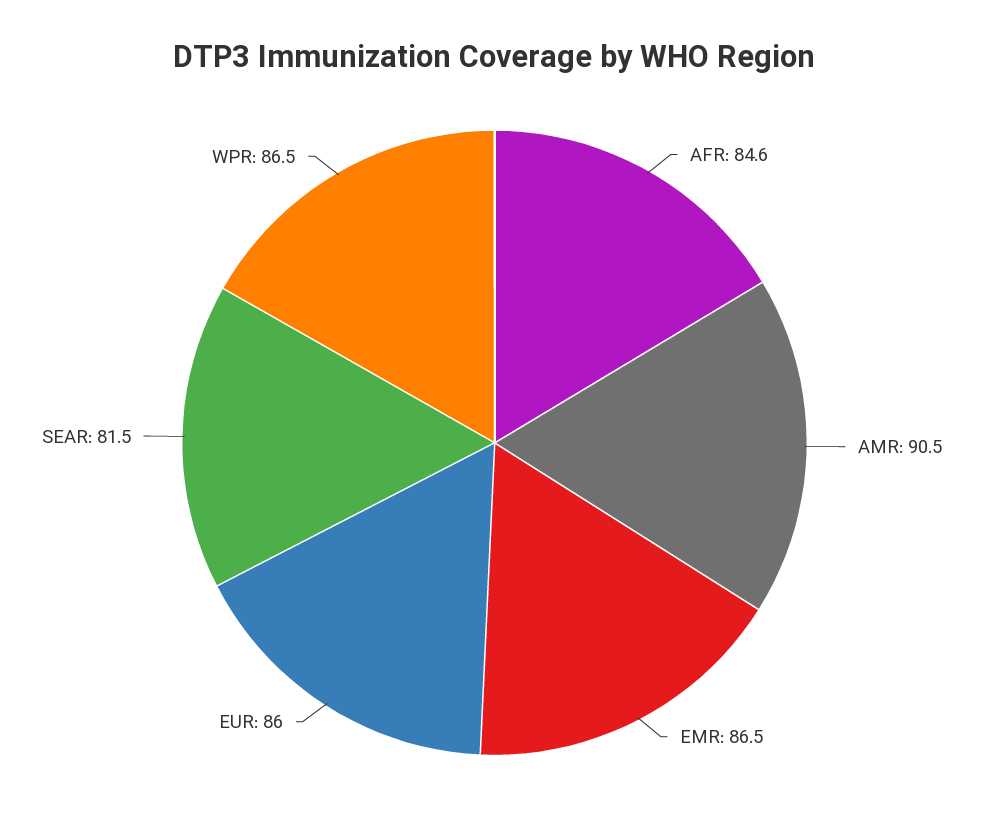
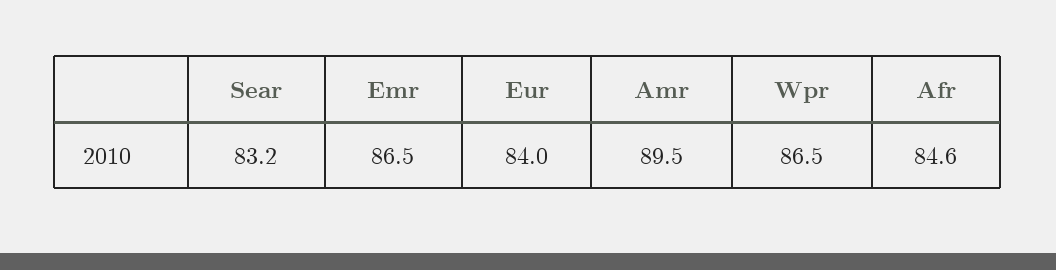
  {
    "AFR": 84.6,
-   "AMR": 90.5,
+   "AMR": 89.5,
    "EMR": 86.5,
-   "EUR": 86,
+   "EUR": 84,
-   "SEAR": 81.5,
+   "SEAR": 83.2,
    "WPR": 86.5
  }

